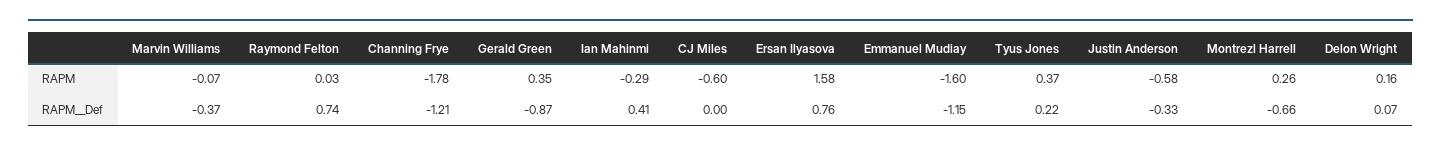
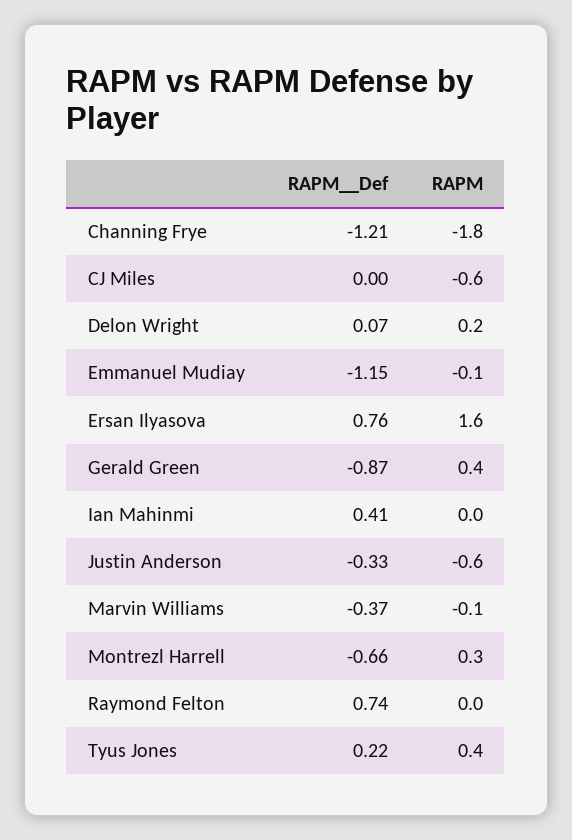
  {
    "Marvin Williams": {
      "RAPM": -0.07,
      "RAPM__Def": -0.37
    },
    "Raymond Felton": {
      "RAPM": 0.03,
      "RAPM__Def": 0.74
    },
    "Channing Frye": {
      "RAPM": -1.78,
      "RAPM__Def": -1.21
    },
    "Gerald Green": {
      "RAPM": 0.35,
      "RAPM__Def": -0.87
    },
    "Ian Mahinmi": {
-     "RAPM": -0.29,
+     "RAPM": 0,
      "RAPM__Def": 0.41
    },
    "CJ Miles": {
      "RAPM": -0.6,
      "RAPM__Def": 0
    },
    "Ersan Ilyasova": {
      "RAPM": 1.58,
      "RAPM__Def": 0.76
    },
    "Emmanuel Mudiay": {
-     "RAPM": -1.6,
+     "RAPM": -0.1,
      "RAPM__Def": -1.15
    },
    "Tyus Jones": {
      "RAPM": 0.37,
      "RAPM__Def": 0.22
    },
    "Justin Anderson": {
      "RAPM": -0.58,
      "RAPM__Def": -0.33
    },
    "Montrezl Harrell": {
      "RAPM": 0.26,
      "RAPM__Def": -0.66
    },
    "Delon Wright": {
      "RAPM": 0.16,
      "RAPM__Def": 0.07
    }
  }

